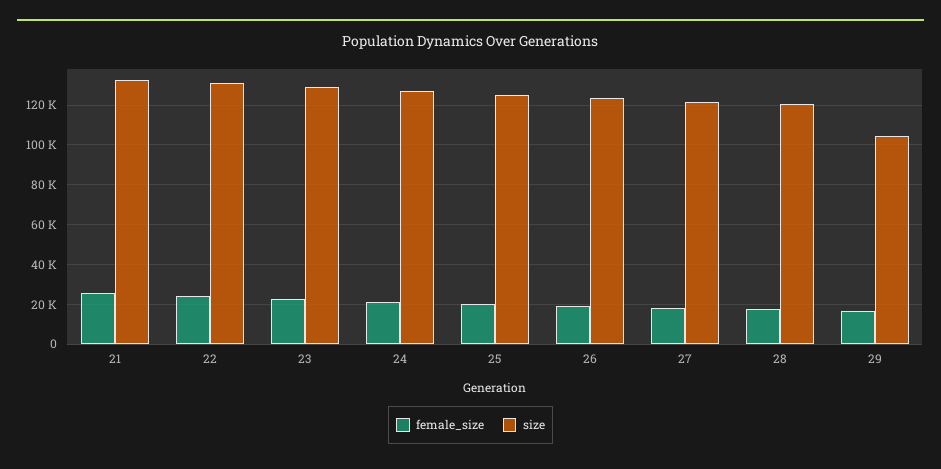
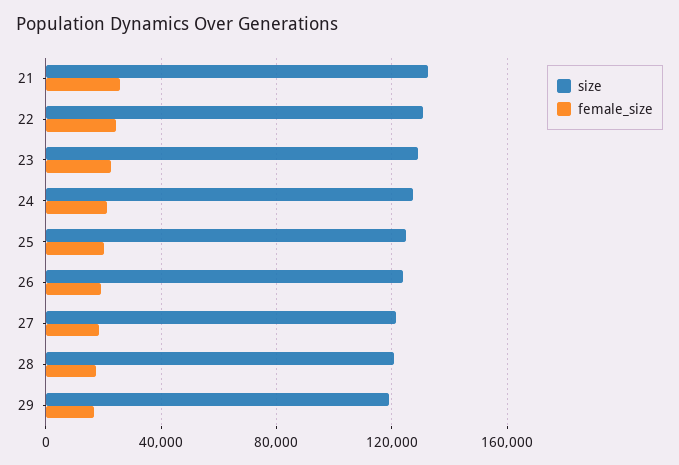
  {
    "female_size": {
      "21": 25000,
      "22": 25000,
      "23": 25000,
      "24": 20000,
      "25": 20000,
      "26": 20000,
      "27": 20000,
      "28": 15000,
      "29": 15000
    },
    "size": {
      "21": 135000,
      "22": 130000,
      "23": 130000,
      "24": 125000,
      "25": 125000,
      "26": 125000,
      "27": 120000,
      "28": 120000,
-     "29": 105000
+     "29": 120000
    }
  }

